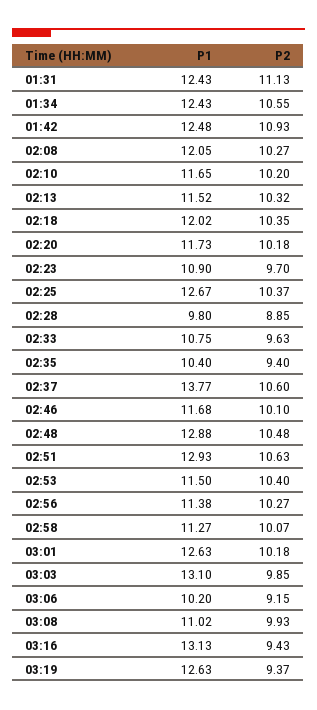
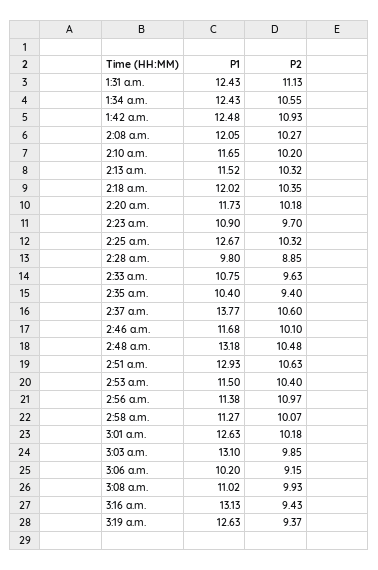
  {
    "P1": {
      "01:31": 12.43,
      "01:34": 12.43,
      "01:42": 12.48,
      "02:08": 12.05,
      "02:10": 11.65,
      "02:13": 11.52,
      "02:18": 12.02,
      "02:20": 11.73,
      "02:23": 10.9,
      "02:25": 12.67,
      "02:28": 9.8,
      "02:33": 10.75,
      "02:35": 10.4,
      "02:37": 13.77,
      "02:46": 11.68,
-     "02:48": 12.88,
+     "02:48": 13.18,
      "02:51": 12.93,
      "02:53": 11.5,
      "02:56": 11.38,
      "02:58": 11.27,
      "03:01": 12.63,
      "03:03": 13.1,
      "03:06": 10.2,
      "03:08": 11.02,
      "03:16": 13.13,
      "03:19": 12.63
    },
    "P2": {
      "01:31": 11.13,
      "01:34": 10.55,
      "01:42": 10.93,
      "02:08": 10.27,
      "02:10": 10.2,
      "02:13": 10.32,
      "02:18": 10.35,
      "02:20": 10.18,
      "02:23": 9.7,
-     "02:25": 10.37,
+     "02:25": 10.32,
      "02:28": 8.85,
      "02:33": 9.63,
      "02:35": 9.4,
      "02:37": 10.6,
      "02:46": 10.1,
      "02:48": 10.48,
      "02:51": 10.63,
      "02:53": 10.4,
-     "02:56": 10.27,
+     "02:56": 10.97,
      "02:58": 10.07,
      "03:01": 10.18,
      "03:03": 9.85,
      "03:06": 9.15,
      "03:08": 9.93,
      "03:16": 9.43,
      "03:19": 9.37
    }
  }

